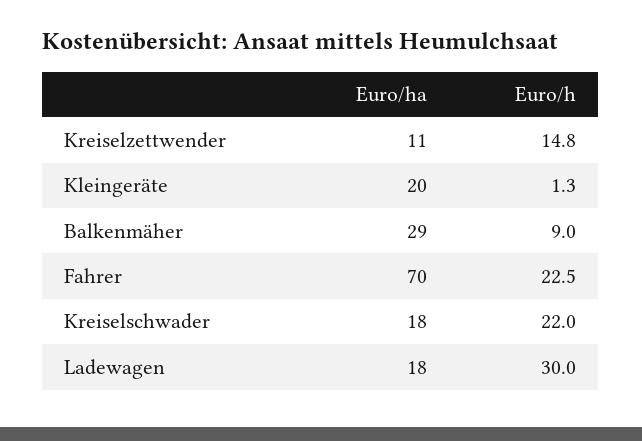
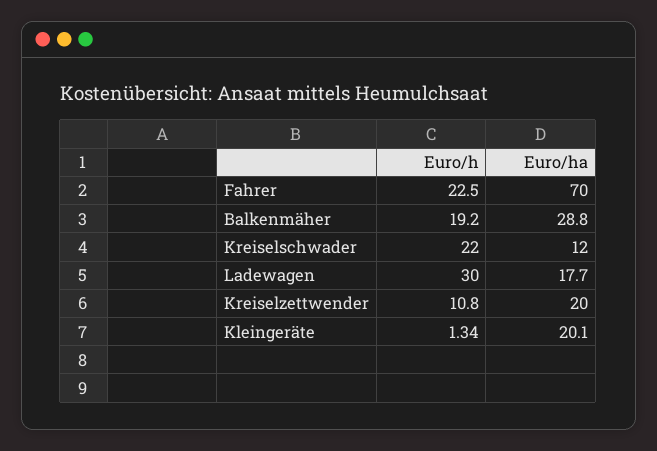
  {
    "Euro/ha": {
-     "Kreiselzettwender": 11,
+     "Kreiselzettwender": 20,
      "Kleingeräte": 20.1,
      "Balkenmäher": 28.8,
      "Fahrer": 70,
-     "Kreiselschwader": 18,
+     "Kreiselschwader": 12,
      "Ladewagen": 17.7
    },
    "Euro/h": {
-     "Kreiselzettwender": 14.8,
+     "Kreiselzettwender": 10.8,
      "Kleingeräte": 1.34,
-     "Balkenmäher": 9,
+     "Balkenmäher": 19.2,
      "Fahrer": 22.5,
      "Kreiselschwader": 22,
      "Ladewagen": 30
    }
  }

